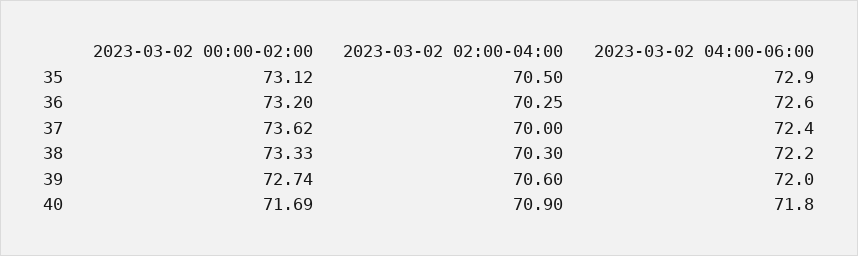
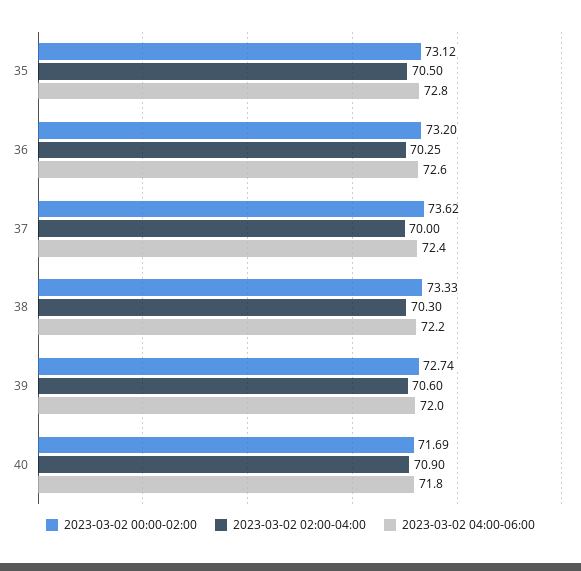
  {
    "2023-03-02 00:00-02:00": {
      "35": 73.12,
      "36": 73.2,
      "37": 73.62,
      "38": 73.33,
      "39": 72.74,
      "40": 71.69
    },
    "2023-03-02 02:00-04:00": {
      "35": 70.5,
      "36": 70.25,
      "37": 70,
      "38": 70.3,
      "39": 70.6,
      "40": 70.9
    },
    "2023-03-02 04:00-06:00": {
-     "35": 72.9,
+     "35": 72.8,
      "36": 72.6,
      "37": 72.4,
      "38": 72.2,
      "39": 72,
      "40": 71.8
    }
  }

